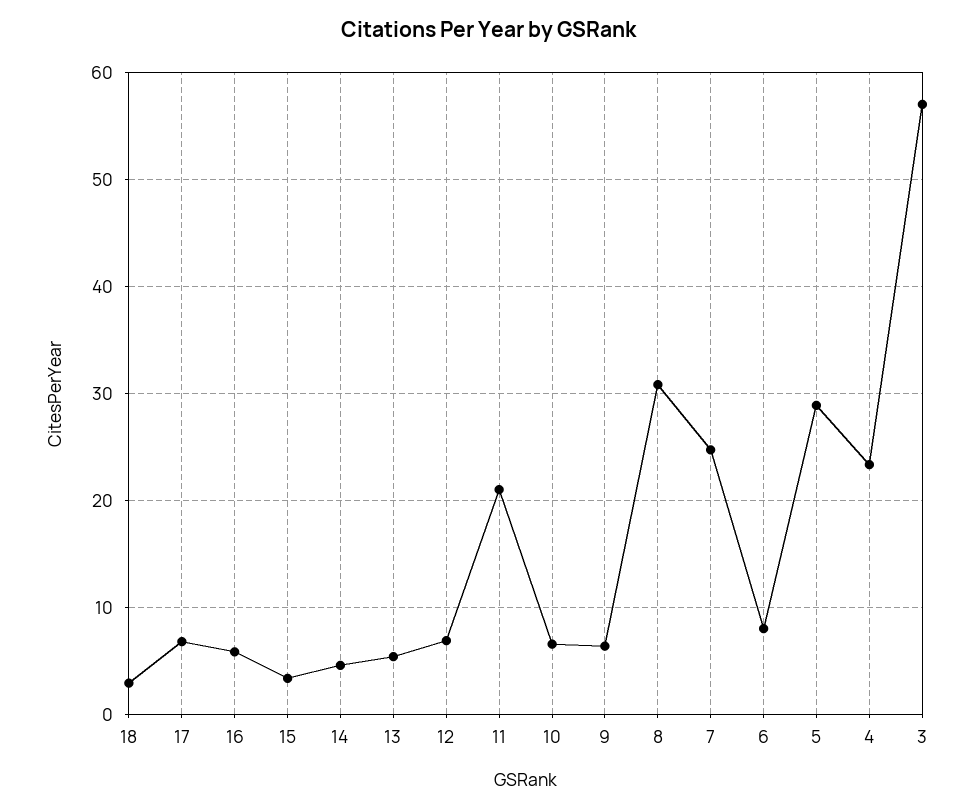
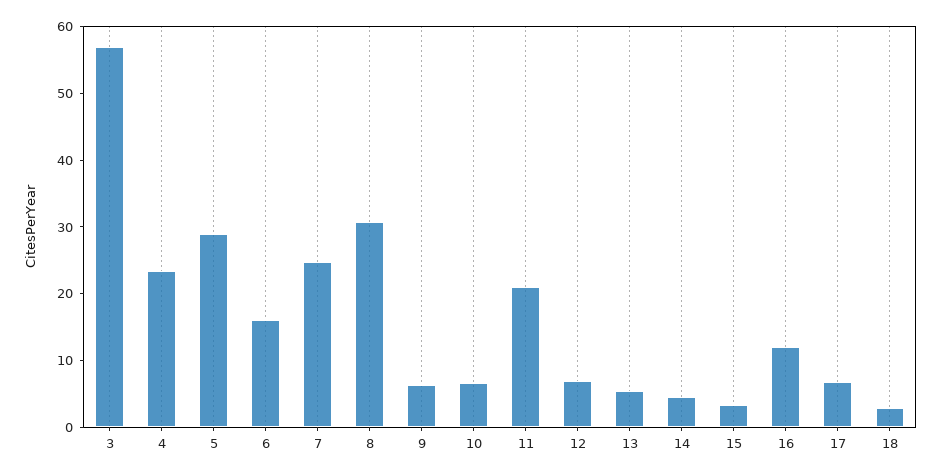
  {
    "18": 3,
    "17": 7,
-   "16": 6,
+   "16": 12,
    "15": 3,
    "14": 5,
    "13": 5,
    "12": 7,
    "11": 21,
    "10": 7,
    "9": 6,
    "8": 31,
    "7": 25,
-   "6": 8,
+   "6": 16,
    "5": 29,
    "4": 23,
    "3": 57
  }

